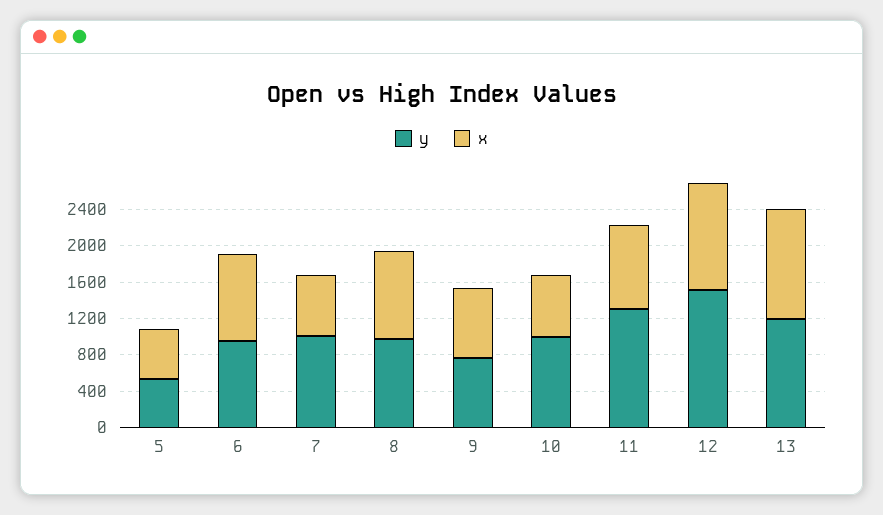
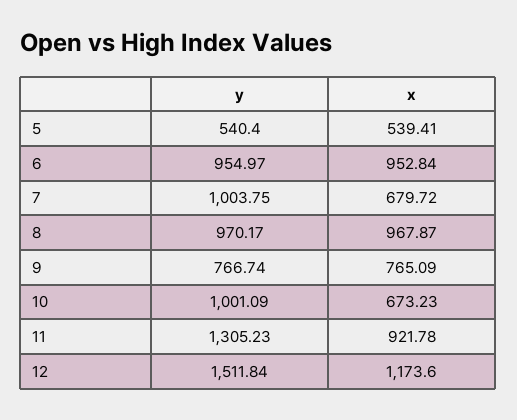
  {
    "y": {
      "5": 540.4,
      "6": 954.97,
      "7": 1003.75,
      "8": 970.17,
      "9": 766.74,
      "10": 1001.09,
      "11": 1305.23,
-     "12": 1511.84,
+     "12": 1511.84
-     "13": 1200
    },
    "x": {
      "5": 539.41,
      "6": 952.84,
      "7": 679.72,
      "8": 967.87,
      "9": 765.09,
      "10": 673.23,
      "11": 921.78,
-     "12": 1173.6,
+     "12": 1173.6
-     "13": 1200
    }
  }

